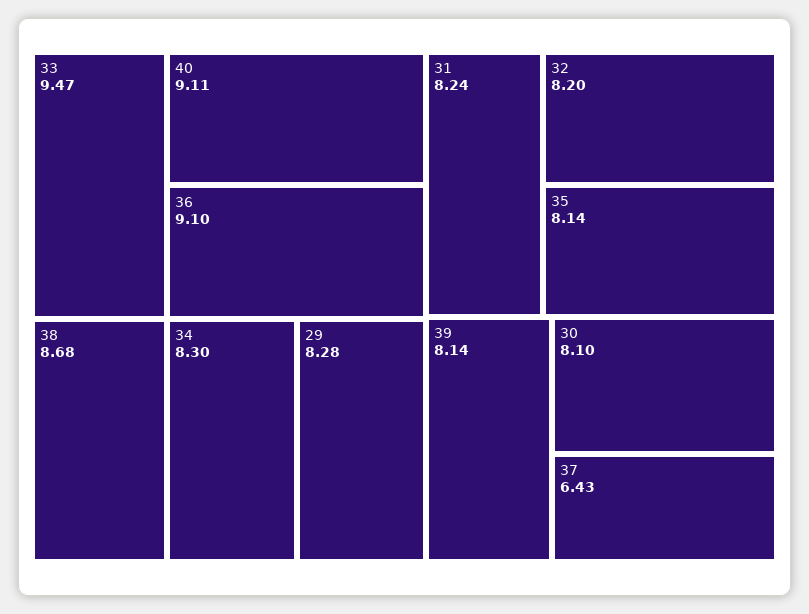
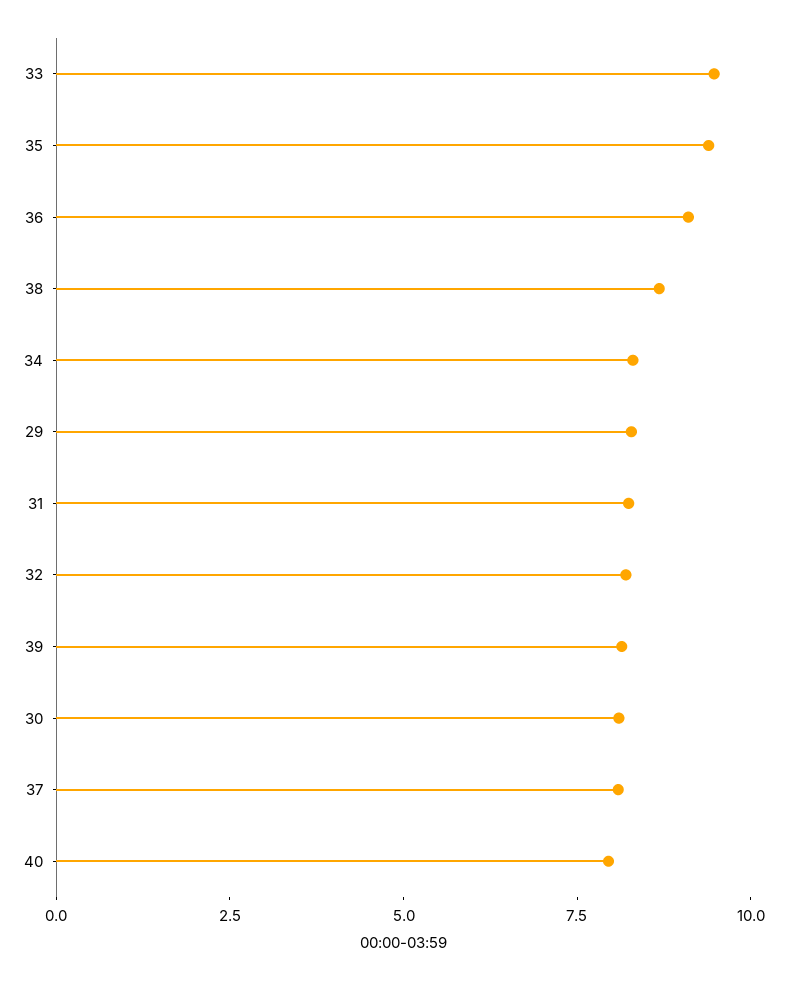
  {
    "33": 9.47,
-   "40": 9.11,
+   "40": 8,
    "36": 9.1,
    "38": 8.68,
    "34": 8.3,
    "29": 8.28,
    "31": 8.24,
    "32": 8.2,
-   "35": 8.14,
+   "35": 9.5,
    "39": 8.14,
    "30": 8.1,
-   "37": 6.43
+   "37": 8
  }

